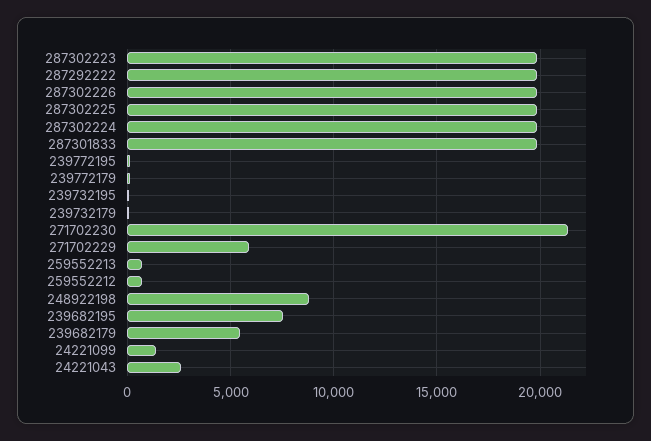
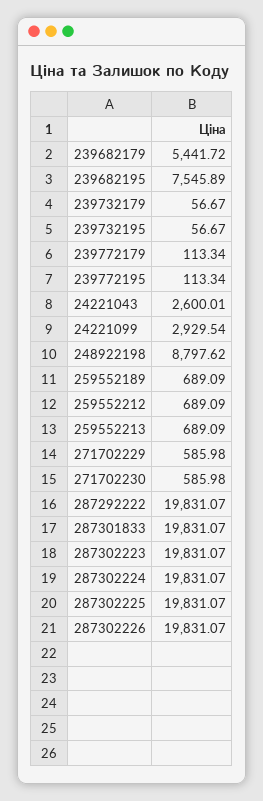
  {
    "287302223": 19831.07,
    "287292222": 19831.07,
    "287302226": 19831.07,
    "287302225": 19831.07,
    "287302224": 19831.07,
    "287301833": 19831.07,
    "239772195": 113.34,
    "239772179": 113.34,
    "239732195": 56.67,
    "239732179": 56.67,
-   "271702230": 21500,
+   "271702230": 585.98,
-   "271702229": 6000,
+   "271702229": 585.98,
    "259552213": 689.09,
    "259552212": 689.09,
    "248922198": 8797.62,
    "239682195": 7545.89,
    "239682179": 5441.72,
-   "24221099": 1500,
+   "24221099": 2929.54,
-   "24221043": 2600.01
+   "24221043": 2600.01,
+   "259552189": 689.09
  }

